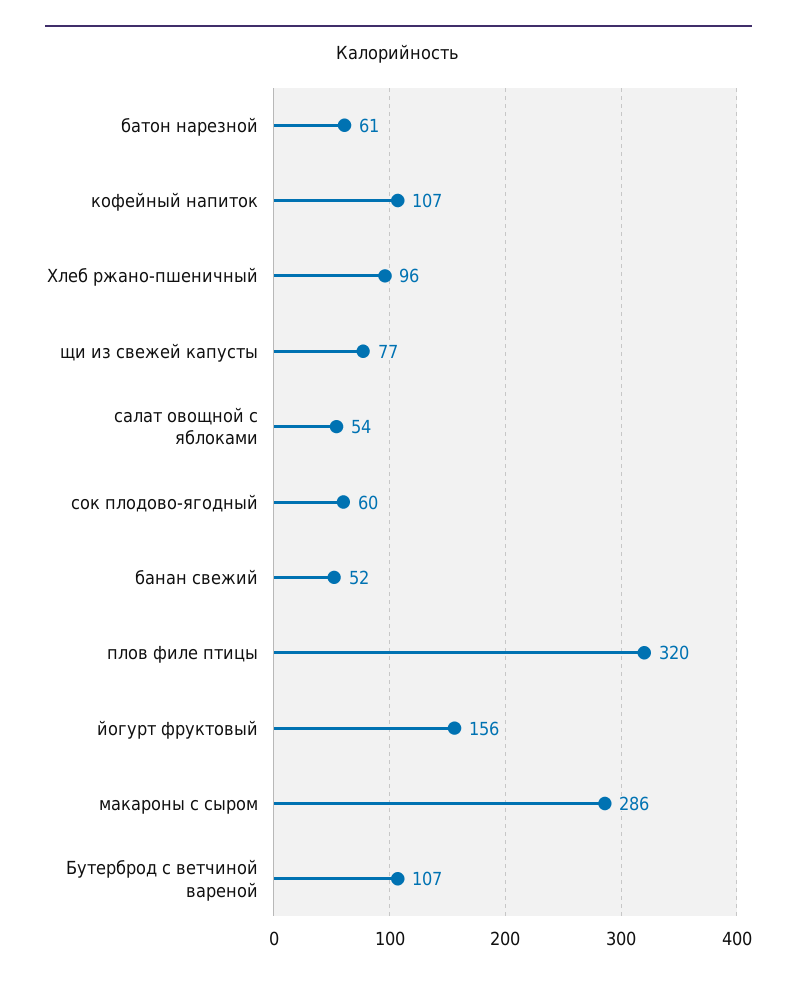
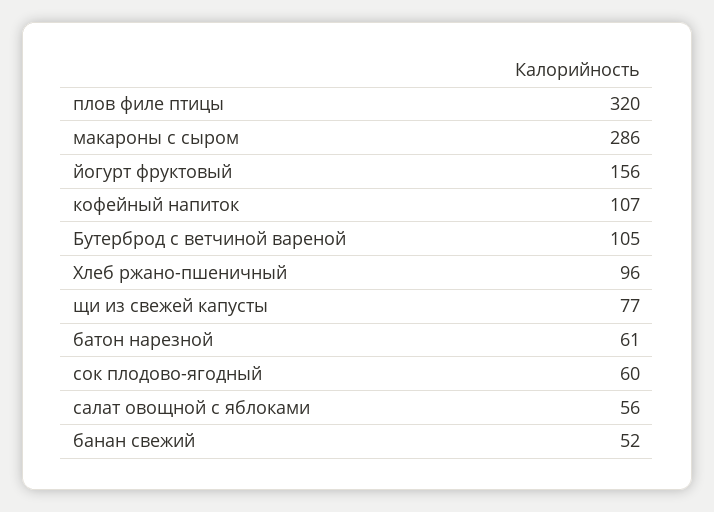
  {
    "батон нарезной": 61,
    "кофейный напиток": 107,
    "Хлеб ржано-пшеничный": 96,
    "щи из свежей капусты": 77,
-   "салат овощной с яблоками": 54,
+   "салат овощной с яблоками": 56,
    "сок плодово-ягодный": 60,
    "банан свежий": 52,
    "плов филе птицы": 320,
    "йогурт фруктовый": 156,
    "макароны с сыром": 286,
-   "Бутерброд с ветчиной вареной": 107
+   "Бутерброд с ветчиной вареной": 105
  }

